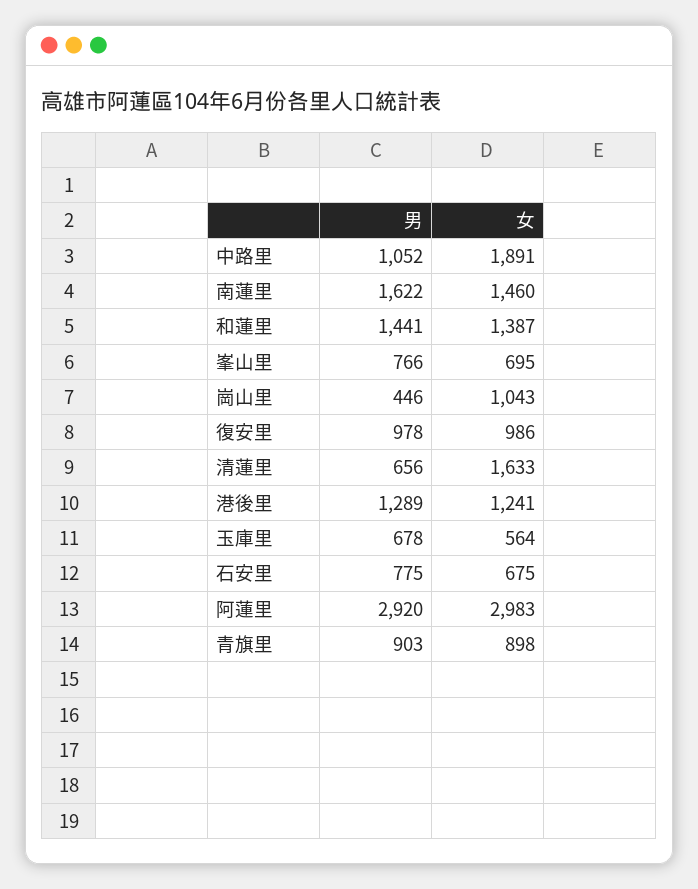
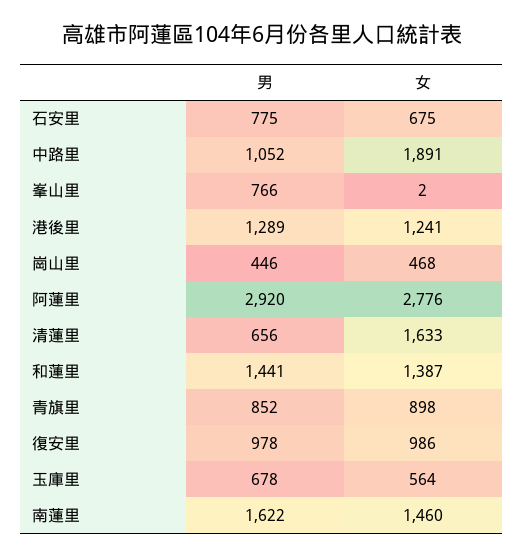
  {
    "男": {
      "中路里": 1052,
      "南蓮里": 1622,
      "和蓮里": 1441,
      "峯山里": 766,
      "崗山里": 446,
      "復安里": 978,
      "清蓮里": 656,
      "港後里": 1289,
      "玉庫里": 678,
      "石安里": 775,
      "阿蓮里": 2920,
-     "青旗里": 903
+     "青旗里": 852
    },
    "女": {
      "中路里": 1891,
      "南蓮里": 1460,
      "和蓮里": 1387,
-     "峯山里": 695,
+     "峯山里": 2,
-     "崗山里": 1043,
+     "崗山里": 468,
      "復安里": 986,
      "清蓮里": 1633,
      "港後里": 1241,
      "玉庫里": 564,
      "石安里": 675,
-     "阿蓮里": 2983,
+     "阿蓮里": 2776,
      "青旗里": 898
    }
  }

